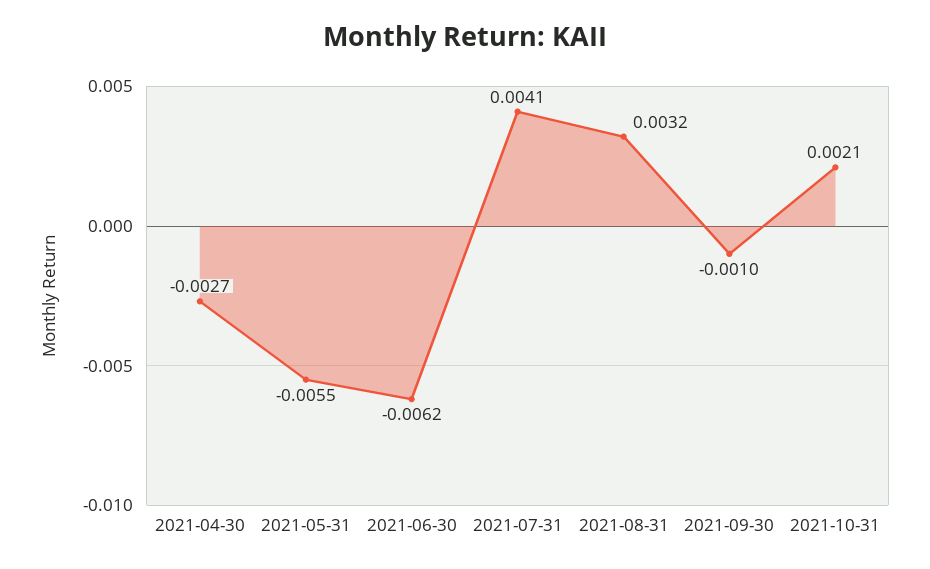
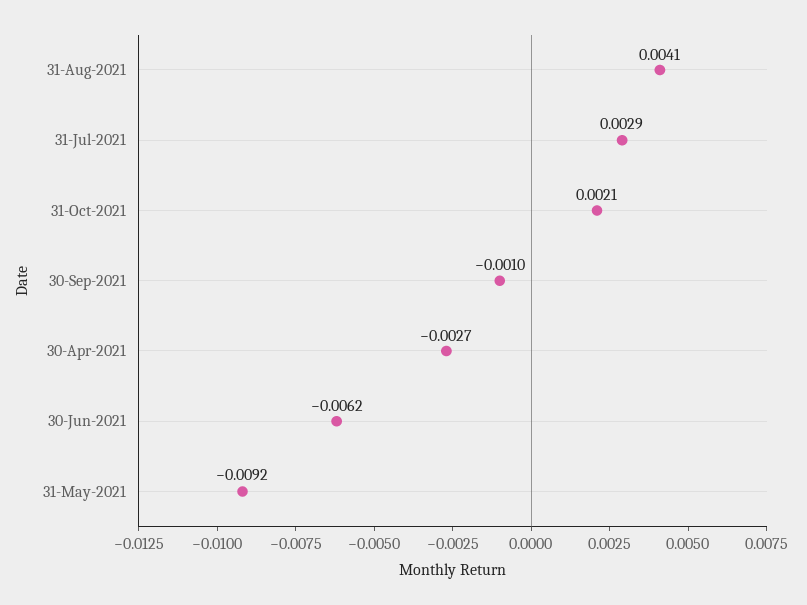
  {
    "2021-04-30": -0.0027,
-   "2021-05-31": -0.0055,
+   "2021-05-31": -0.0092,
    "2021-06-30": -0.0062,
-   "2021-07-31": 0.0041,
+   "2021-07-31": 0.0029,
-   "2021-08-31": 0.0032,
+   "2021-08-31": 0.0041,
    "2021-09-30": -0.001,
    "2021-10-31": 0.0021
  }

